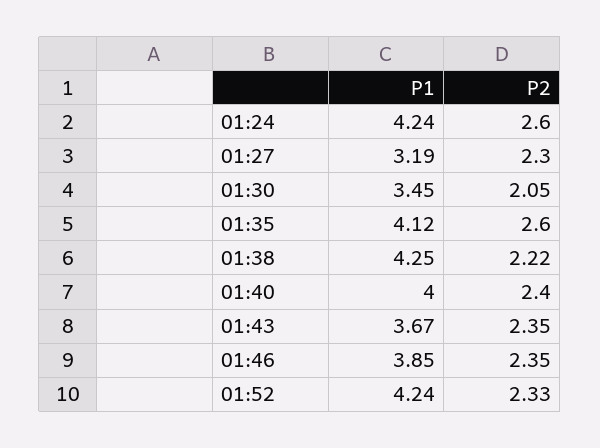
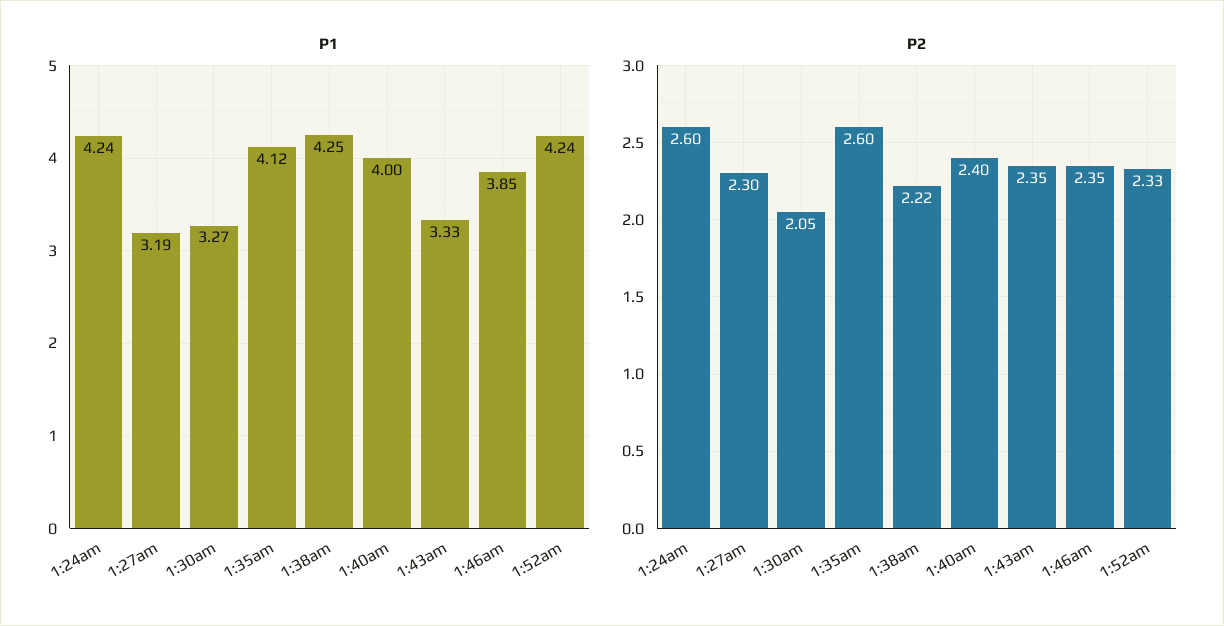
  {
    "P1": {
      "01:24": 4.24,
      "01:27": 3.19,
-     "01:30": 3.45,
+     "01:30": 3.27,
      "01:35": 4.12,
      "01:38": 4.25,
      "01:40": 4,
-     "01:43": 3.67,
+     "01:43": 3.33,
      "01:46": 3.85,
      "01:52": 4.24
    },
    "P2": {
      "01:24": 2.6,
      "01:27": 2.3,
      "01:30": 2.05,
      "01:35": 2.6,
      "01:38": 2.22,
      "01:40": 2.4,
      "01:43": 2.35,
      "01:46": 2.35,
      "01:52": 2.33
    }
  }

